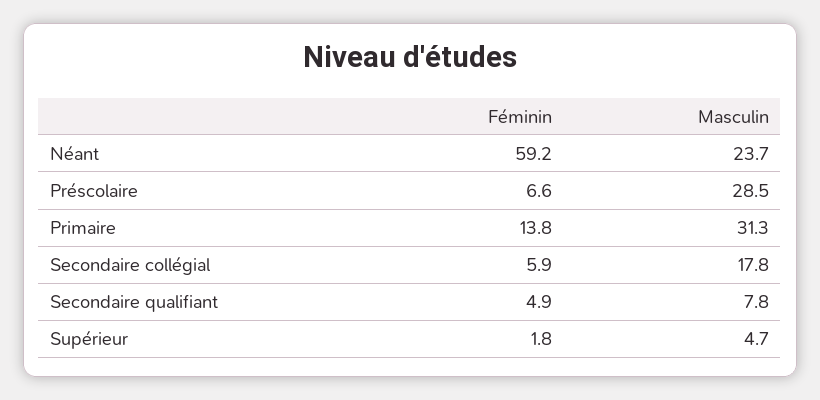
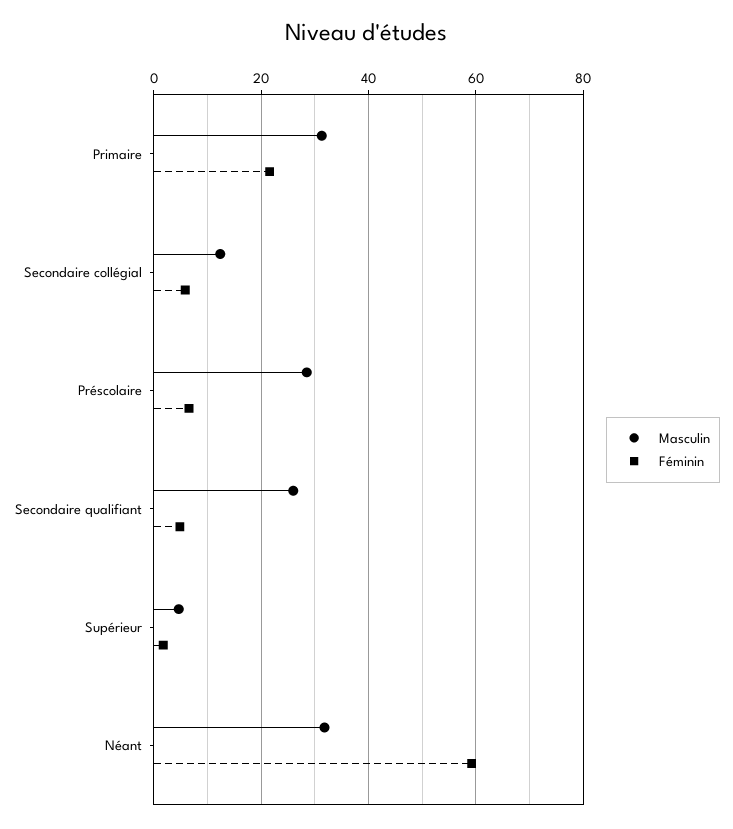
  {
    "Féminin": {
      "Néant": 59.2,
      "Préscolaire": 6.6,
-     "Primaire": 13.8,
+     "Primaire": 22,
      "Secondaire collégial": 5.9,
      "Secondaire qualifiant": 4.9,
      "Supérieur": 1.8
    },
    "Masculin": {
-     "Néant": 23.7,
+     "Néant": 32,
      "Préscolaire": 28.5,
      "Primaire": 31.3,
-     "Secondaire collégial": 17.8,
+     "Secondaire collégial": 12,
-     "Secondaire qualifiant": 7.8,
+     "Secondaire qualifiant": 26,
      "Supérieur": 4.7
    }
  }

